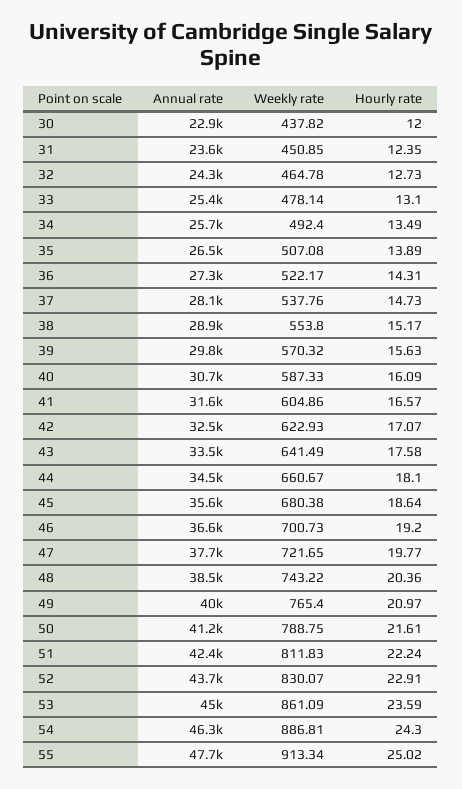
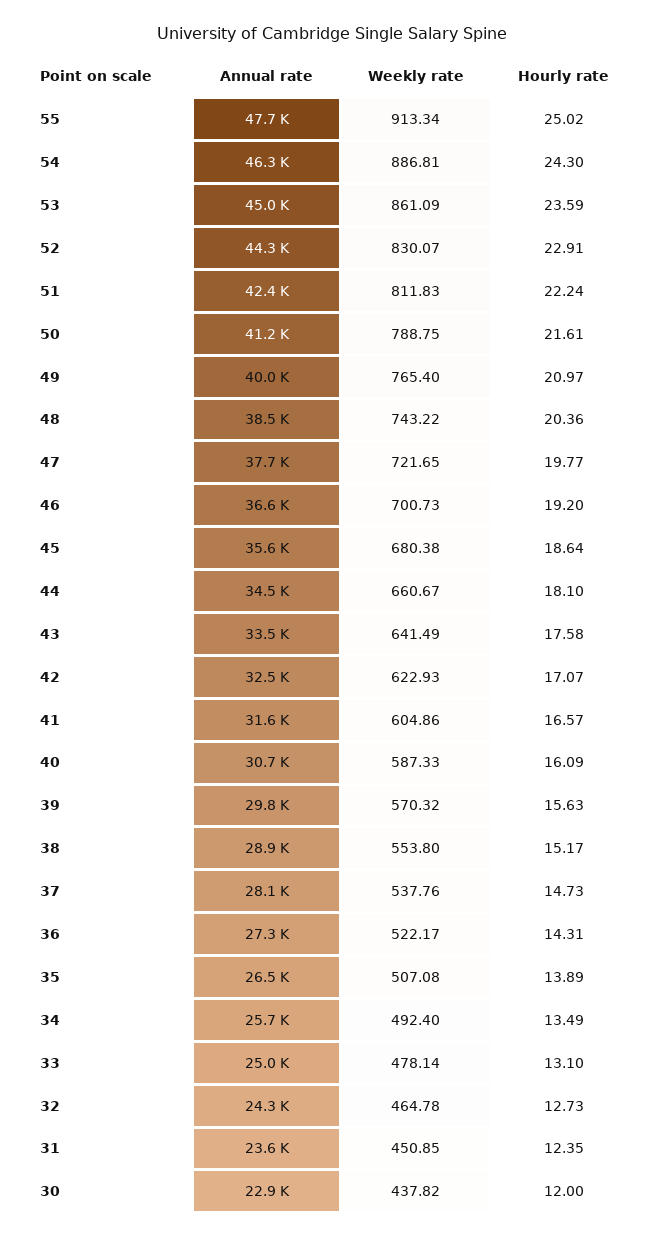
  {
    "Annual rate": {
      "30": 22900,
      "31": 23600,
      "32": 24300,
-     "33": 25400,
+     "33": 25000,
      "34": 25700,
      "35": 26500,
      "36": 27300,
      "37": 28100,
      "38": 28900,
      "39": 29800,
      "40": 30700,
      "41": 31600,
      "42": 32500,
      "43": 33500,
      "44": 34500,
      "45": 35600,
      "46": 36600,
      "47": 37700,
      "48": 38500,
      "49": 40000,
      "50": 41200,
      "51": 42400,
-     "52": 43700,
+     "52": 44300,
      "53": 45000,
      "54": 46300,
      "55": 47700
    },
    "Weekly rate": {
      "30": 437.82,
      "31": 450.85,
      "32": 464.78,
      "33": 478.14,
      "34": 492.4,
      "35": 507.08,
      "36": 522.17,
      "37": 537.76,
      "38": 553.8,
      "39": 570.32,
      "40": 587.33,
      "41": 604.86,
      "42": 622.93,
      "43": 641.49,
      "44": 660.67,
      "45": 680.38,
      "46": 700.73,
      "47": 721.65,
      "48": 743.22,
      "49": 765.4,
      "50": 788.75,
      "51": 811.83,
      "52": 830.07,
      "53": 861.09,
      "54": 886.81,
      "55": 913.34
    },
    "Hourly rate": {
      "30": 12,
      "31": 12.35,
      "32": 12.73,
      "33": 13.1,
      "34": 13.49,
      "35": 13.89,
      "36": 14.31,
      "37": 14.73,
      "38": 15.17,
      "39": 15.63,
      "40": 16.09,
      "41": 16.57,
      "42": 17.07,
      "43": 17.58,
      "44": 18.1,
      "45": 18.64,
      "46": 19.2,
      "47": 19.77,
      "48": 20.36,
      "49": 20.97,
      "50": 21.61,
      "51": 22.24,
      "52": 22.91,
      "53": 23.59,
      "54": 24.3,
      "55": 25.02
    }
  }

